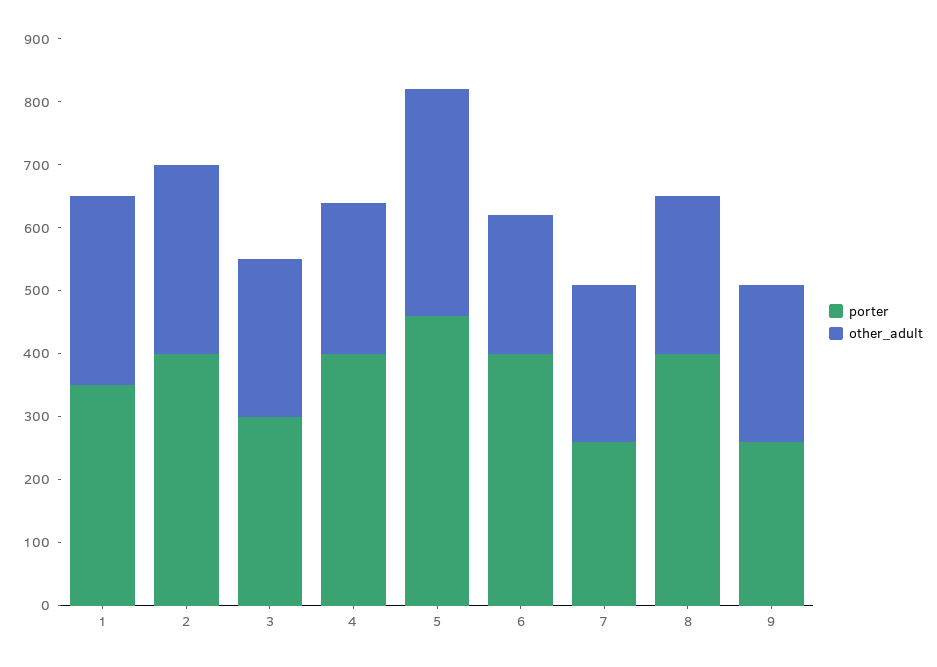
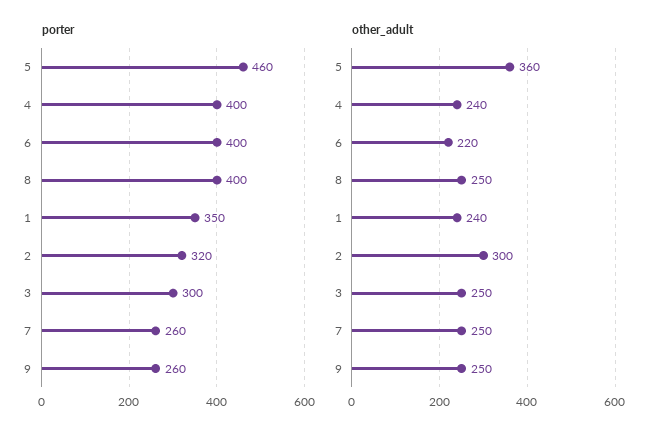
  {
    "porter": {
      "1": 350,
-     "2": 400,
+     "2": 320,
      "3": 300,
      "4": 400,
      "5": 460,
      "6": 400,
      "7": 260,
      "8": 400,
      "9": 260
    },
    "other_adult": {
-     "1": 300,
+     "1": 240,
      "2": 300,
      "3": 250,
      "4": 240,
      "5": 360,
      "6": 220,
      "7": 250,
      "8": 250,
      "9": 250
    }
  }

